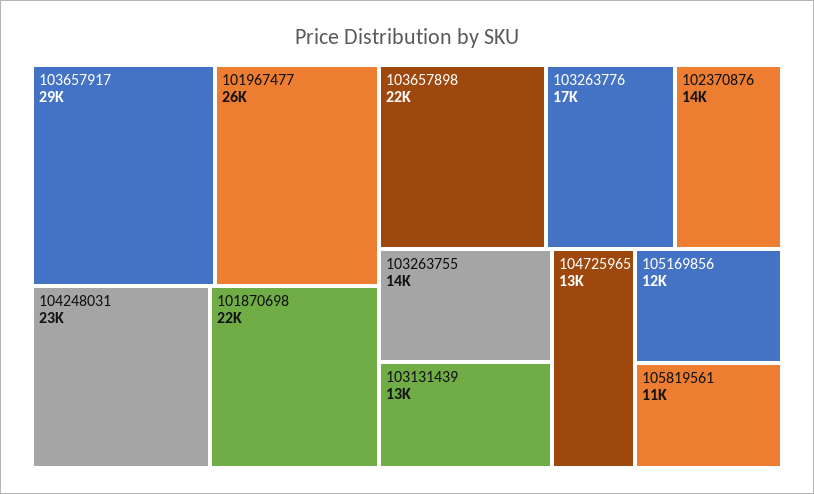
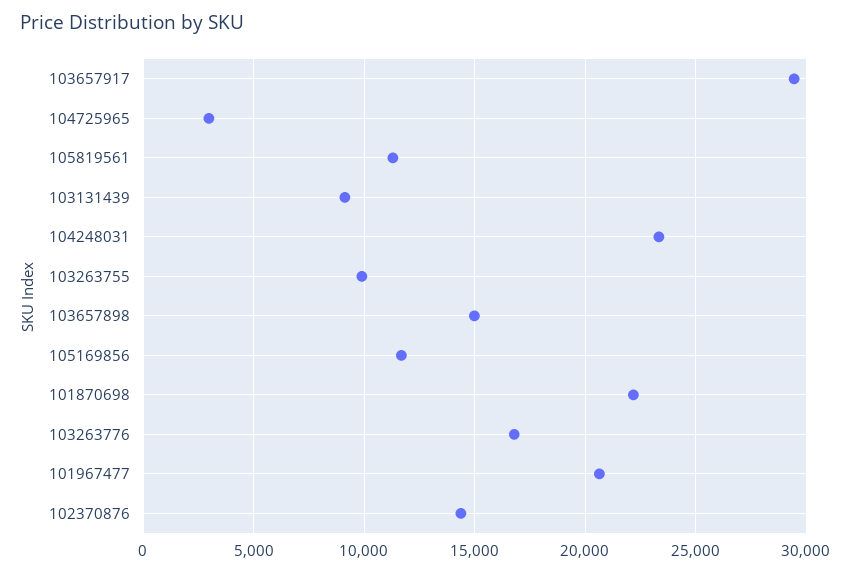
  {
    "103657917": 29000,
-   "101967477": 26000,
+   "101967477": 20500,
    "104248031": 23000,
    "101870698": 22000,
-   "103657898": 22000,
+   "103657898": 15000,
    "103263776": 17000,
    "102370876": 14000,
-   "103263755": 14000,
+   "103263755": 10000,
-   "103131439": 13000,
+   "103131439": 9000,
-   "104725965": 13000,
+   "104725965": 3000,
    "105169856": 12000,
    "105819561": 11000
  }

